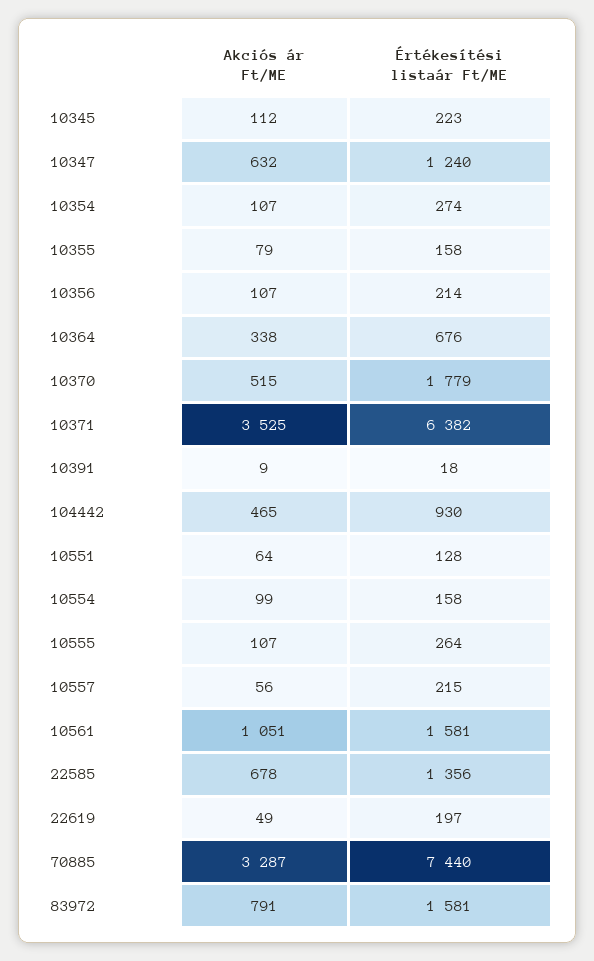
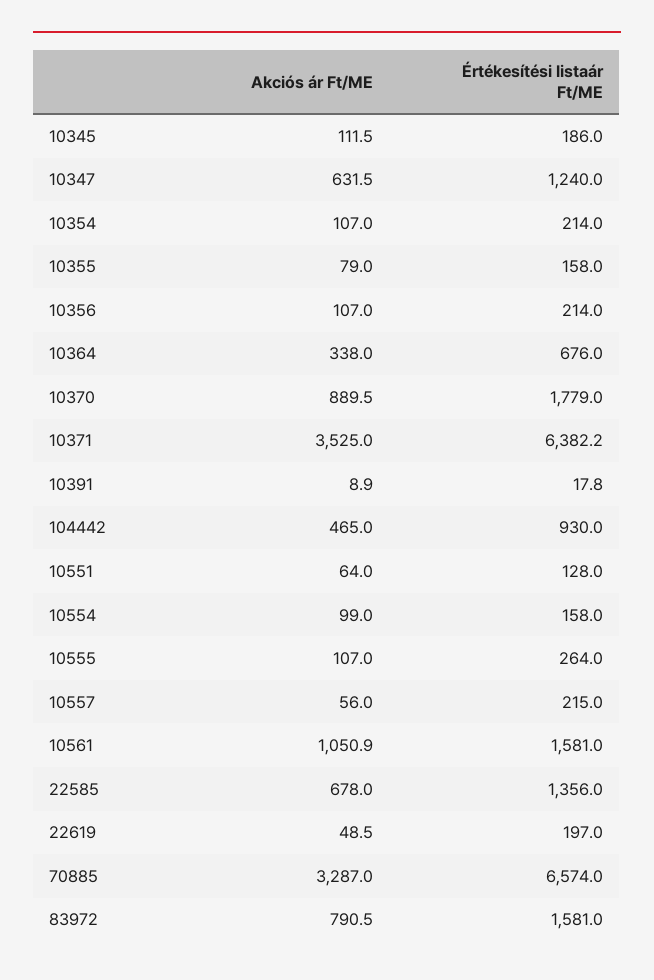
  {
    "Akciós ár Ft/ME": {
      "10345": 111.5,
      "10347": 631.5,
      "10354": 107,
      "10355": 79,
      "10356": 107,
      "10364": 338,
-     "10370": 515,
+     "10370": 889.5,
      "10371": 3525,
      "10391": 8.9,
      "104442": 465,
      "10551": 64,
      "10554": 99,
      "10555": 107,
      "10557": 56,
      "10561": 1050.9,
      "22585": 678,
      "22619": 48.5,
      "70885": 3287,
      "83972": 790.5
    },
    "Értékesítési listaár Ft/ME": {
-     "10345": 223,
+     "10345": 186,
      "10347": 1240,
-     "10354": 274,
+     "10354": 214,
      "10355": 158,
      "10356": 214,
      "10364": 676,
      "10370": 1779,
      "10371": 6382.2,
      "10391": 17.8,
      "104442": 930,
      "10551": 128,
      "10554": 158,
      "10555": 264,
      "10557": 215,
      "10561": 1581,
      "22585": 1356,
      "22619": 197,
-     "70885": 7440,
+     "70885": 6574,
      "83972": 1581
    }
  }

